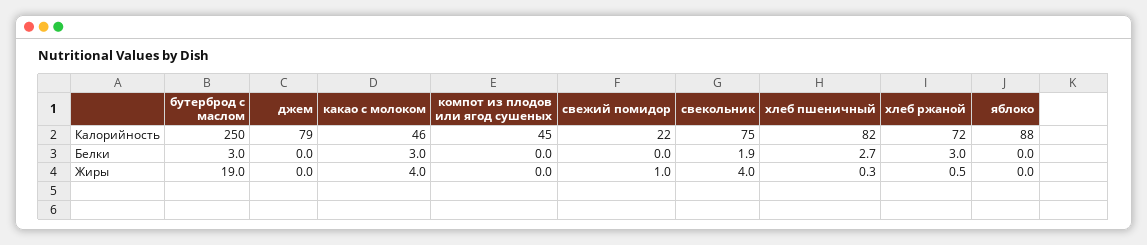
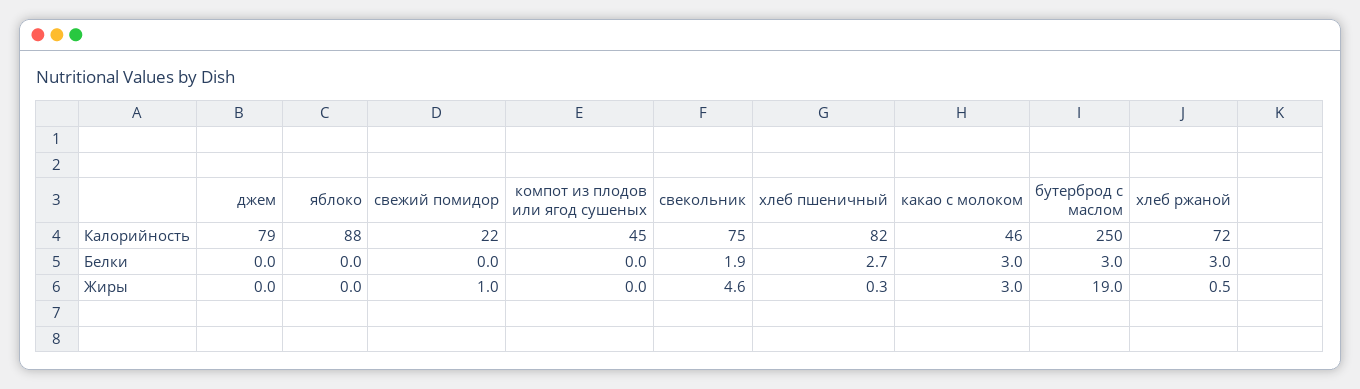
  {
    "бутерброд с маслом": {
      "Калорийность": 250,
      "Белки": 3,
      "Жиры": 19
    },
    "джем": {
      "Калорийность": 79,
      "Белки": 0,
      "Жиры": 0
    },
    "какао с молоком": {
      "Калорийность": 46,
      "Белки": 3,
-     "Жиры": 4
+     "Жиры": 3
    },
    "компот из плодов или ягод сушеных": {
      "Калорийность": 45,
      "Белки": 0,
      "Жиры": 0
    },
    "свежий помидор": {
      "Калорийность": 22,
      "Белки": 0,
      "Жиры": 1
    },
    "свекольник": {
      "Калорийность": 75,
      "Белки": 1.9,
-     "Жиры": 4
+     "Жиры": 4.6
    },
    "хлеб пшеничный": {
      "Калорийность": 82,
      "Белки": 2.7,
      "Жиры": 0.3
    },
    "хлеб ржаной": {
      "Калорийность": 72,
      "Белки": 3,
      "Жиры": 0.5
    },
    "яблоко": {
      "Калорийность": 88,
      "Белки": 0,
      "Жиры": 0
    }
  }

